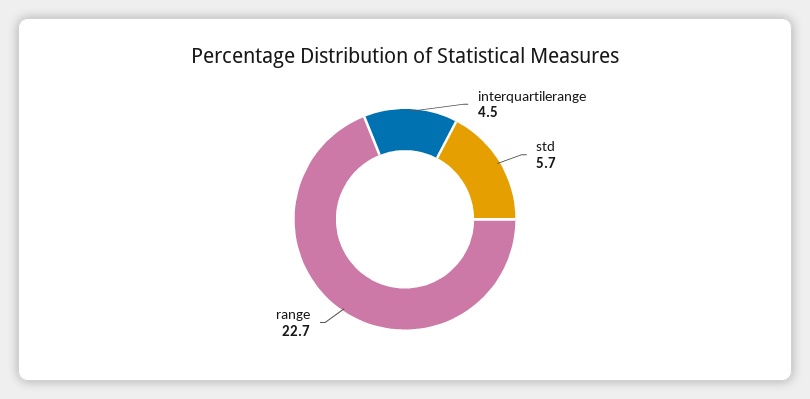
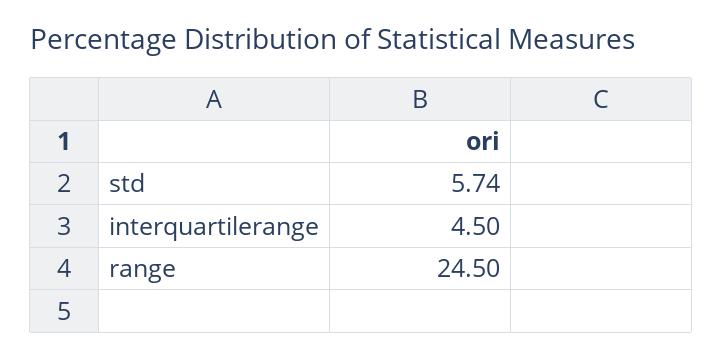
  {
    "interquartilerange": 4.5,
    "std": 5.74,
-   "range": 22.7
+   "range": 24.5
  }

